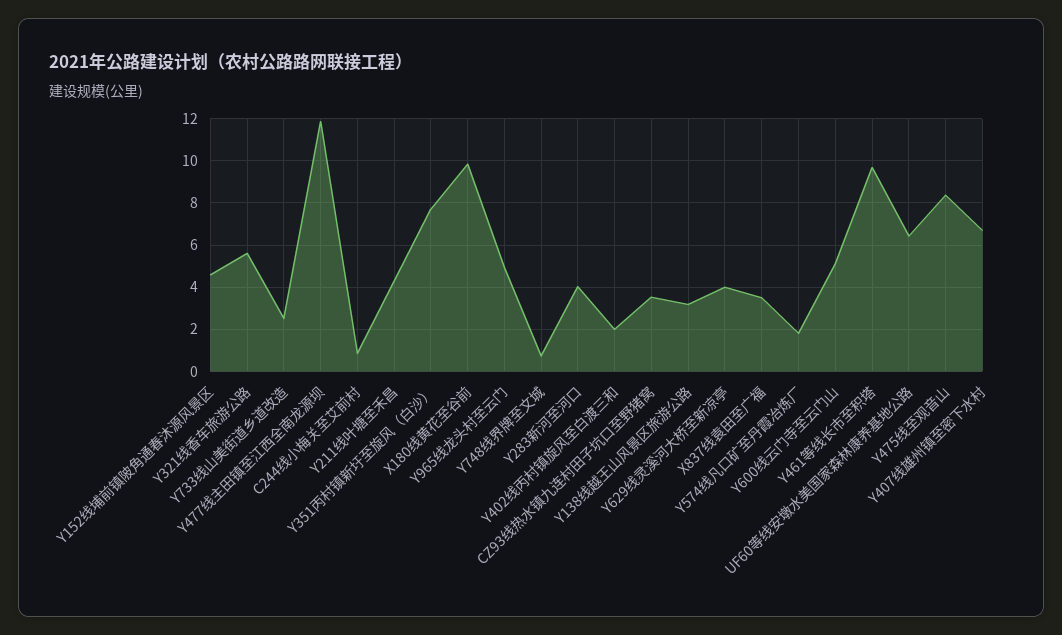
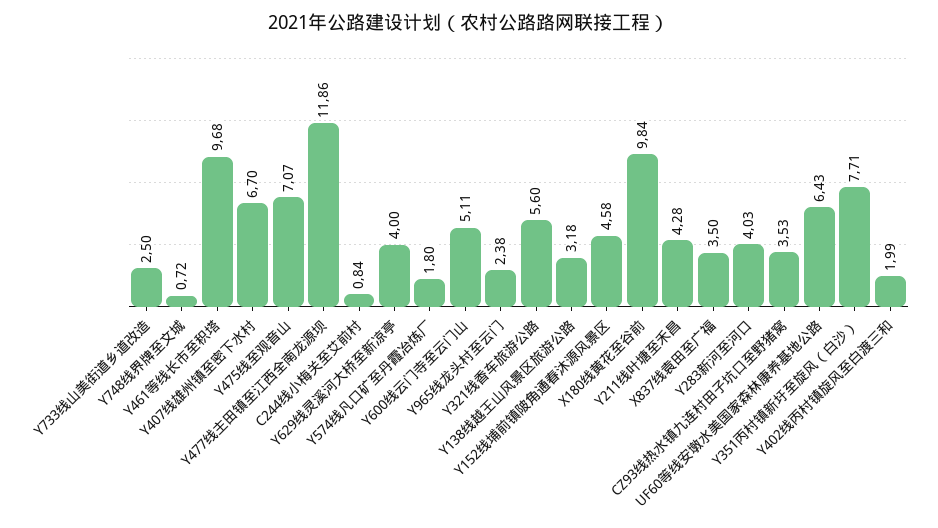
  {
    "Y152线埔前镇陂角通春沐源风景区": 4.58,
    "Y321线香车旅游公路": 5.6,
    "Y733线山美街道乡道改造": 2.5,
    "Y477线主田镇至江西全南龙源坝": 11.86,
    "C244线小梅关至艾前村": 0.84,
    "Y211线叶塘至禾昌": 4.28,
    "Y351丙村镇新圩至旋风（白沙）": 7.71,
    "X180线黄花至谷前": 9.84,
-   "Y965线龙头村至云门": 5,
+   "Y965线龙头村至云门": 2.38,
    "Y748线界牌至文城": 0.72,
    "Y283新河至河口": 4.03,
    "Y402线丙村镇旋风至白渡三和": 1.99,
    "CZ93线热水镇九连村田子坑口至野猪窝": 3.53,
    "Y138线越王山风景区旅游公路": 3.18,
    "Y629线灵溪河大桥至新凉亭": 4,
    "X837线袁田至广福": 3.5,
    "Y574线凡口矿至丹霞冶炼厂": 1.8,
    "Y600线云门寺至云门山": 5.11,
    "Y461等线长市至积塔": 9.68,
    "UF60等线安墩水美国家森林康养基地公路": 6.43,
-   "Y475线至观音山": 8.5,
+   "Y475线至观音山": 7.07,
    "Y407线雄州镇至密下水村": 6.7
  }

